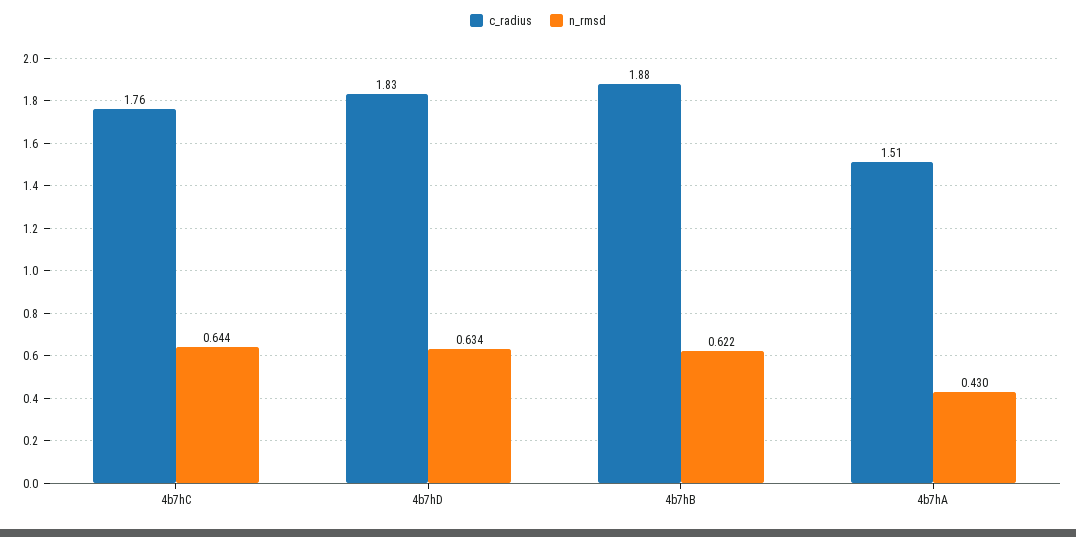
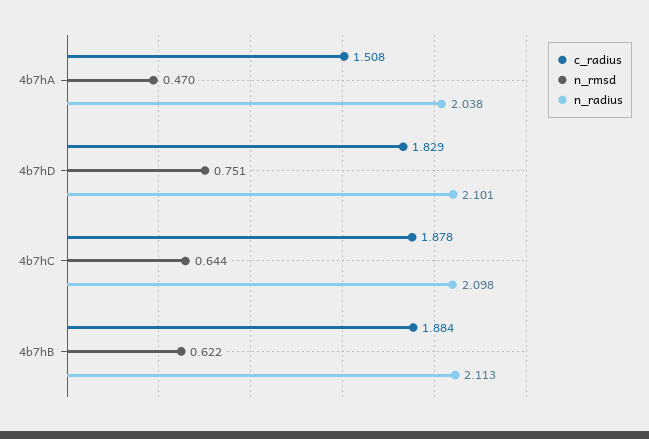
  {
    "c_radius": {
-     "4b7hC": 1.76,
+     "4b7hC": 1.878,
      "4b7hD": 1.829,
      "4b7hB": 1.884,
      "4b7hA": 1.508
    },
    "n_rmsd": {
      "4b7hC": 0.644,
-     "4b7hD": 0.634,
+     "4b7hD": 0.751,
      "4b7hB": 0.622,
-     "4b7hA": 0.43
+     "4b7hA": 0.47
-   }
+   },
+   "n_radius": {
+     "4b7hA": 2.038,
+     "4b7hD": 2.101,
+     "4b7hC": 2.098,
+     "4b7hB": 2.113
+   }
  }

